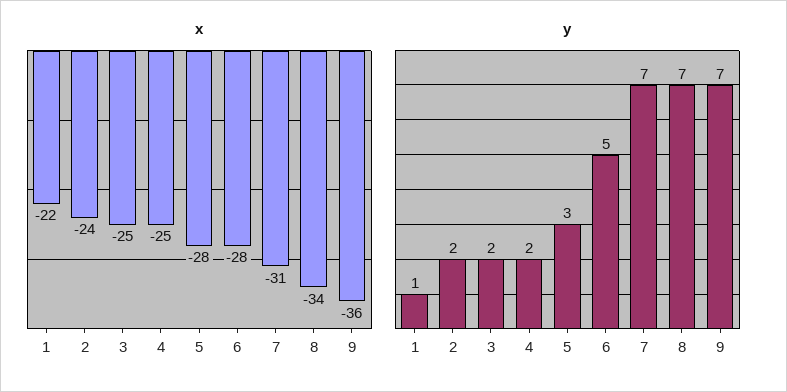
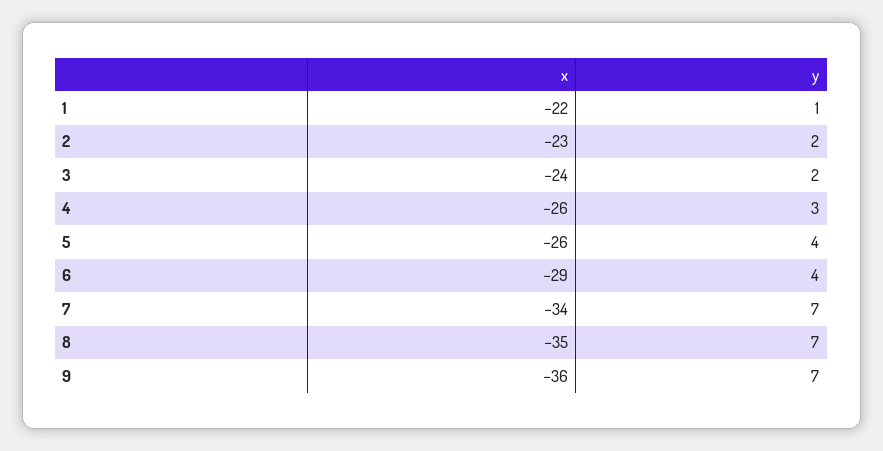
  {
    "x": {
      "1": -22,
-     "2": -24,
+     "2": -23,
-     "3": -25,
+     "3": -24,
-     "4": -25,
+     "4": -26,
-     "5": -28,
+     "5": -26,
-     "6": -28,
+     "6": -29,
-     "7": -31,
+     "7": -34,
-     "8": -34,
+     "8": -35,
      "9": -36
    },
    "y": {
      "1": 1,
      "2": 2,
      "3": 2,
-     "4": 2,
+     "4": 3,
-     "5": 3,
+     "5": 4,
-     "6": 5,
+     "6": 4,
      "7": 7,
      "8": 7,
      "9": 7
    }
  }

